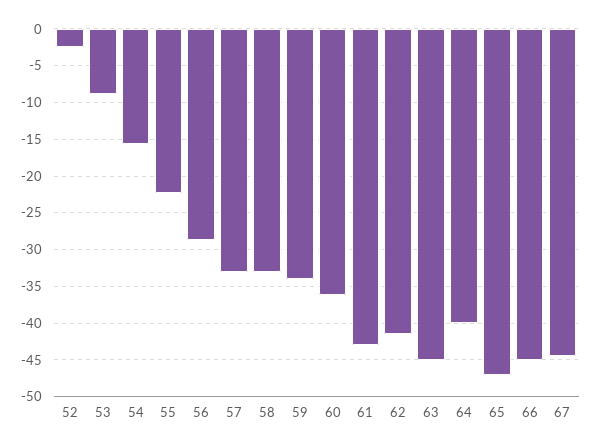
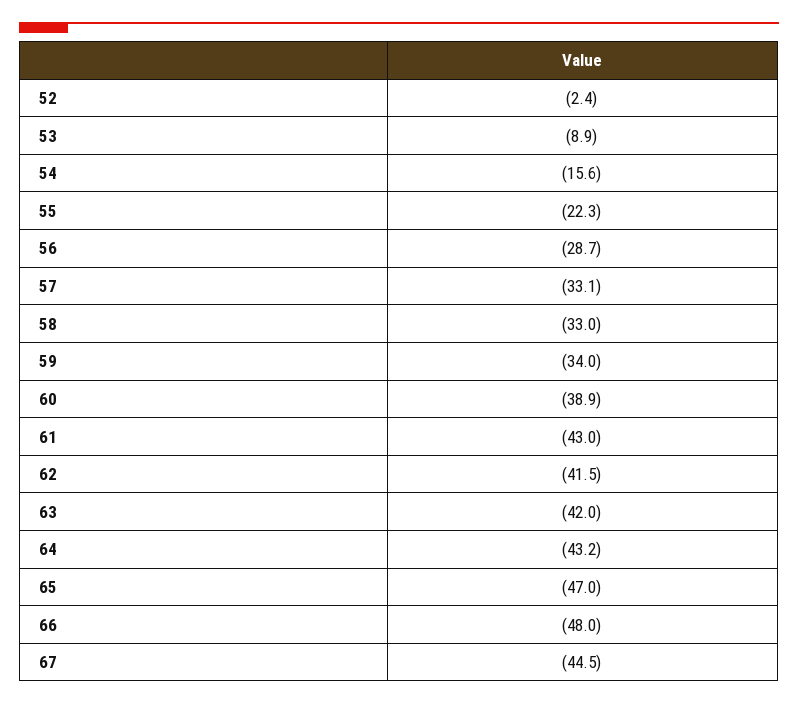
  {
    "52": -2.4,
    "53": -8.9,
    "54": -15.6,
    "55": -22.3,
    "56": -28.7,
    "57": -33.1,
    "58": -33,
    "59": -34,
-   "60": -36,
+   "60": -38.9,
    "61": -43,
    "62": -41.5,
-   "63": -45,
+   "63": -42,
-   "64": -40,
+   "64": -43.2,
    "65": -47,
-   "66": -45,
+   "66": -48,
    "67": -44.5
  }

